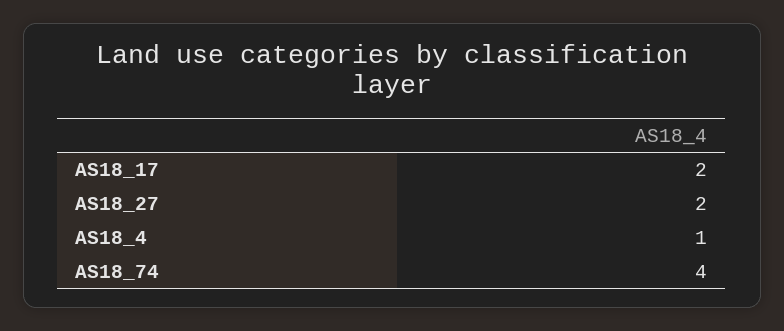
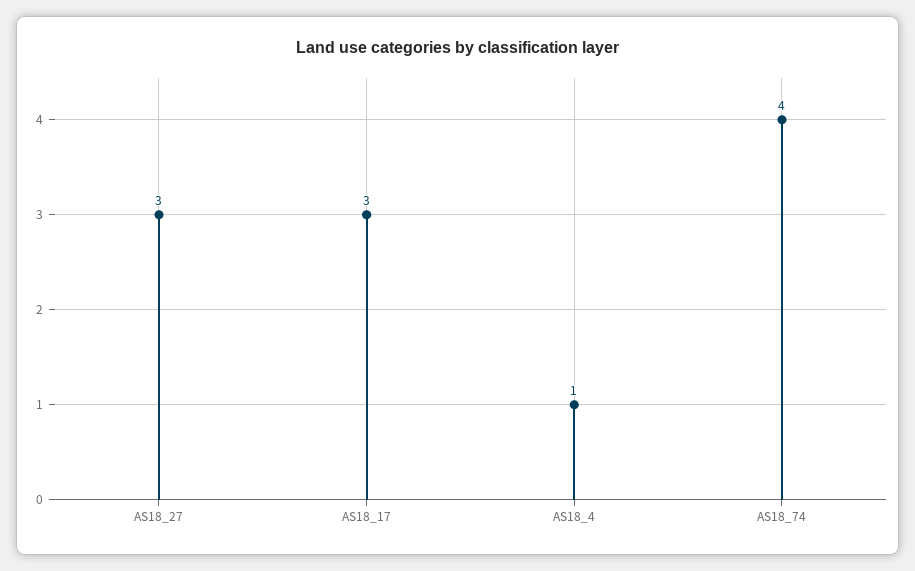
  {
-   "AS18_17": 2,
+   "AS18_17": 3,
-   "AS18_27": 2,
+   "AS18_27": 3,
    "AS18_4": 1,
    "AS18_74": 4
  }

